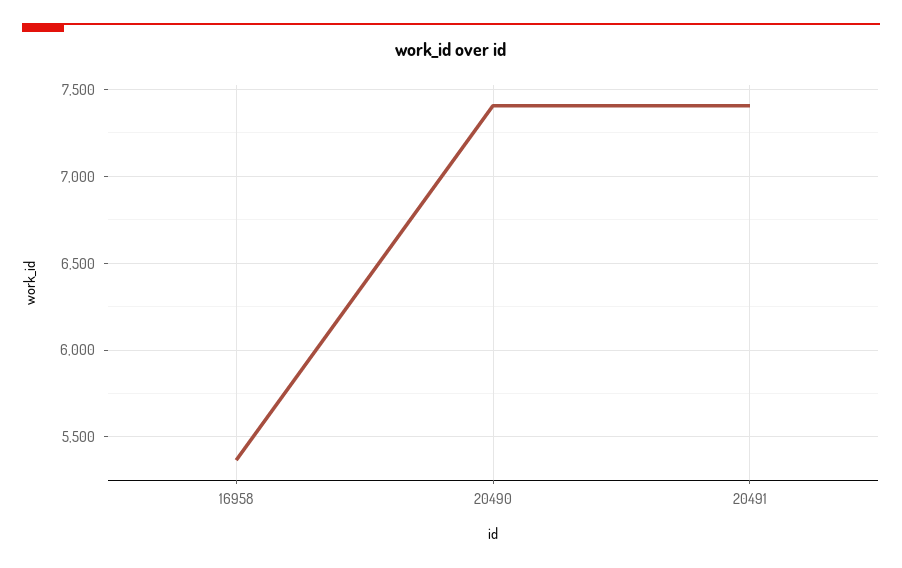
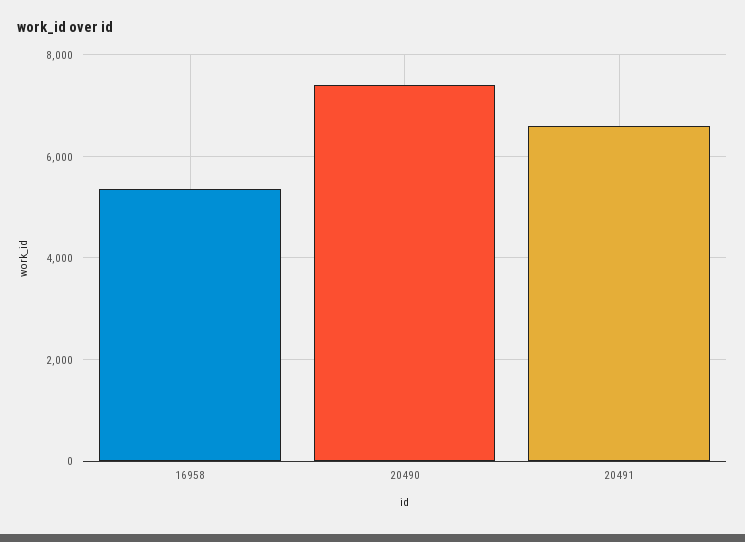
  {
    "16958": 5350,
    "20490": 7400,
-   "20491": 7400
+   "20491": 6600
  }

